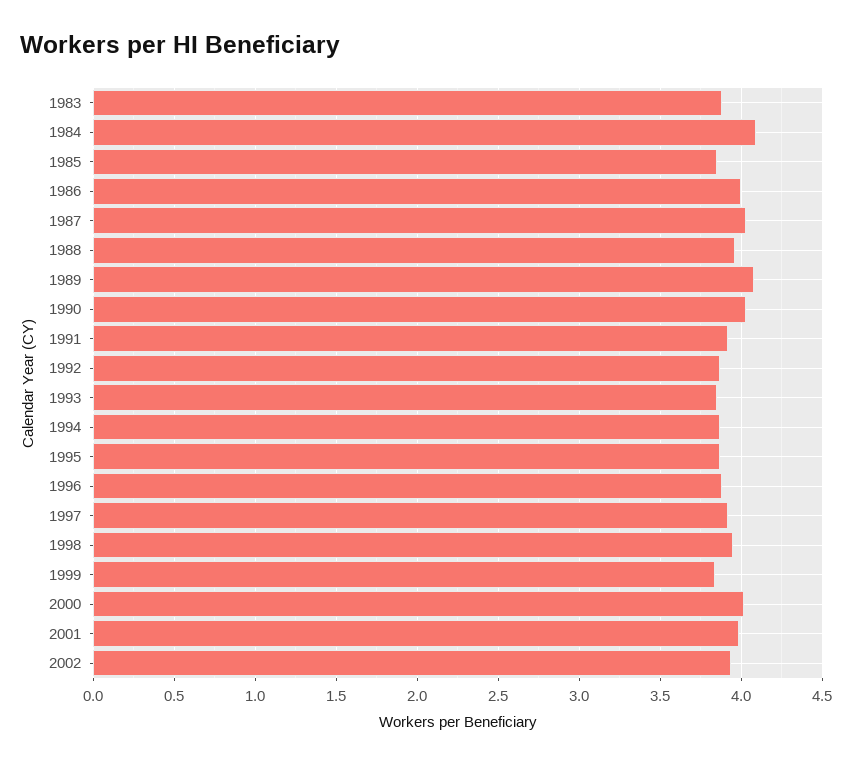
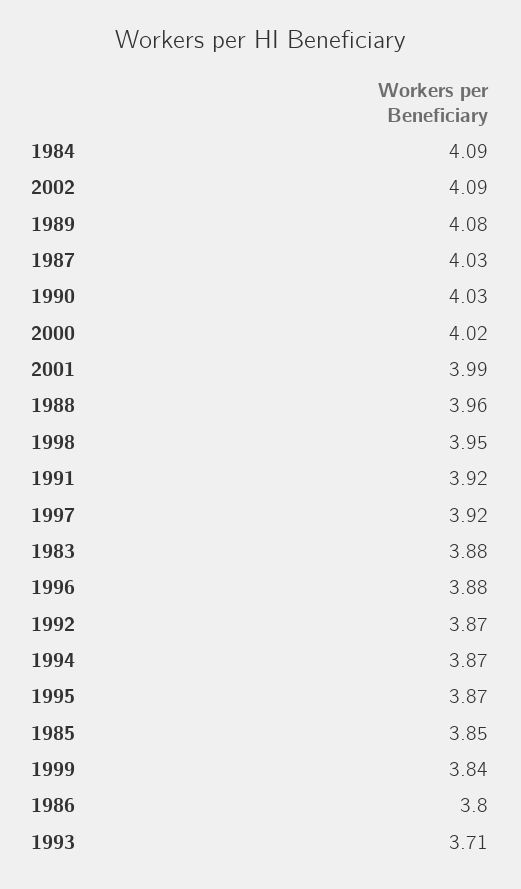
  {
    "1983": 3.88,
    "1984": 4.09,
    "1985": 3.85,
-   "1986": 4,
+   "1986": 3.8,
    "1987": 4.03,
    "1988": 3.96,
    "1989": 4.08,
    "1990": 4.03,
    "1991": 3.92,
    "1992": 3.87,
-   "1993": 3.85,
+   "1993": 3.71,
    "1994": 3.87,
    "1995": 3.87,
    "1996": 3.88,
    "1997": 3.92,
    "1998": 3.95,
    "1999": 3.84,
    "2000": 4.02,
    "2001": 3.99,
-   "2002": 3.95
+   "2002": 4.09
  }

